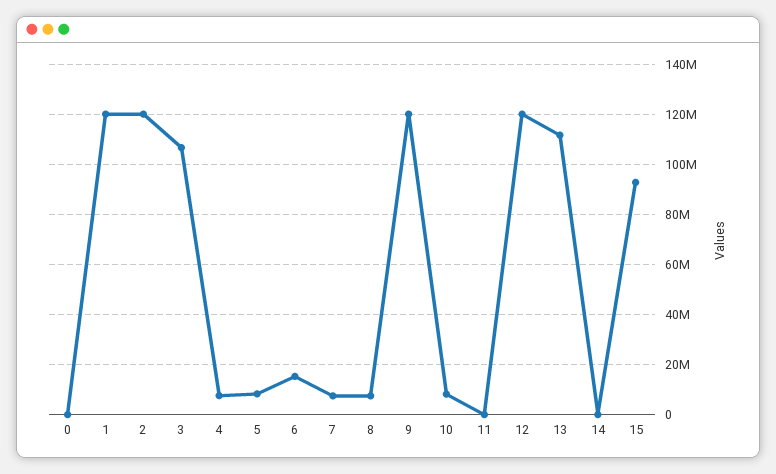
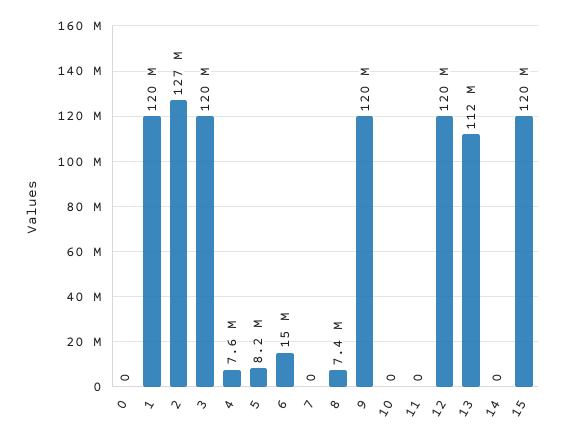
  {
    "0": 0,
    "1": 120000000,
-   "2": 120000000,
+   "2": 127000000,
-   "3": 107500000,
+   "3": 120000000,
    "4": 7600000,
    "5": 8200000,
    "6": 15000000,
-   "7": 7500000,
+   "7": 0,
    "8": 7400000,
    "9": 120000000,
-   "10": 7500000,
+   "10": 0,
    "11": 0,
    "12": 120000000,
    "13": 112000000,
    "14": 0,
-   "15": 92500000
+   "15": 120000000
  }

